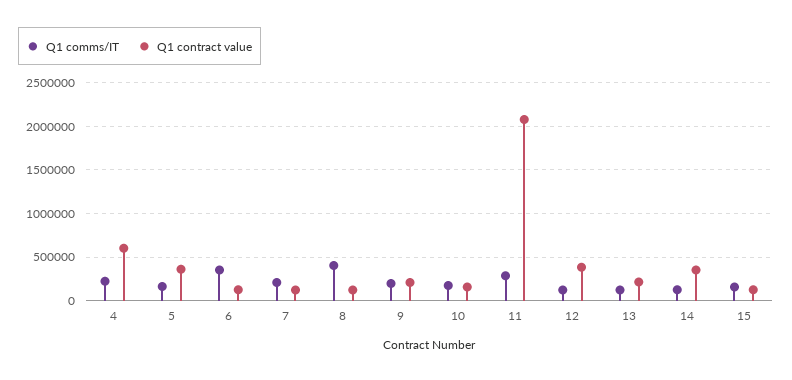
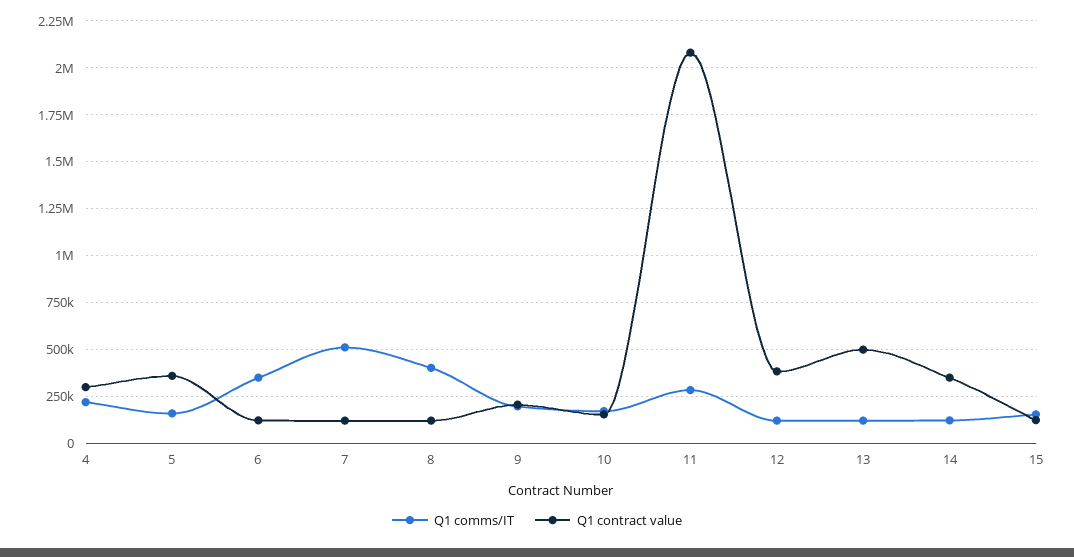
  {
    "Q1 comms/IT": {
      "4": 200000,
      "5": 150000,
      "6": 350000,
-     "7": 200000,
+     "7": 500000,
      "8": 400000,
      "9": 200000,
      "10": 150000,
      "11": 300000,
      "12": 100000,
      "13": 100000,
      "14": 100000,
      "15": 150000
    },
    "Q1 contract value": {
-     "4": 600000,
+     "4": 300000,
      "5": 350000,
      "6": 100000,
      "7": 100000,
      "8": 100000,
      "9": 200000,
      "10": 150000,
      "11": 2100000,
      "12": 400000,
-     "13": 200000,
+     "13": 500000,
      "14": 350000,
      "15": 150000
    }
  }

